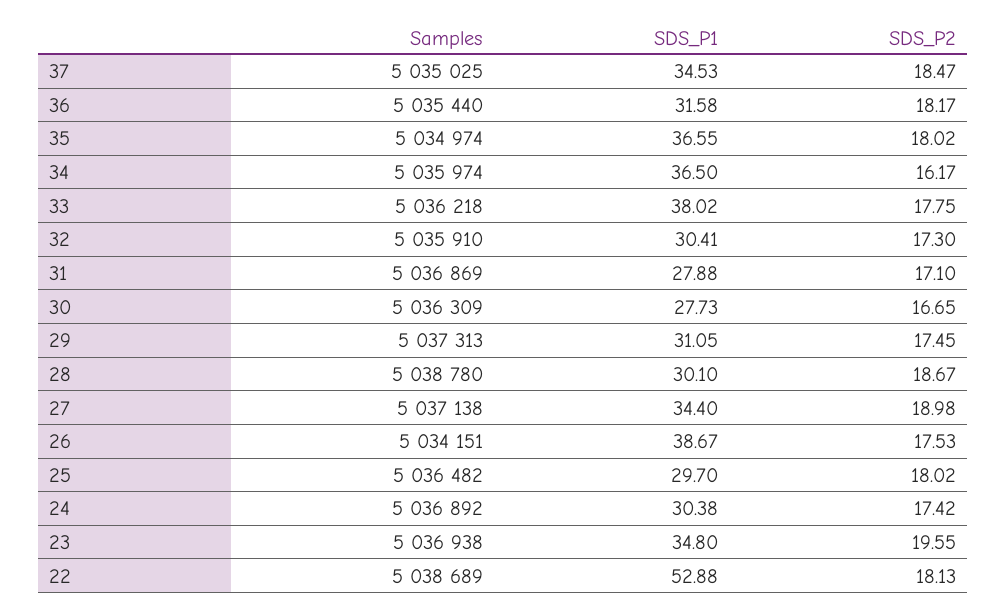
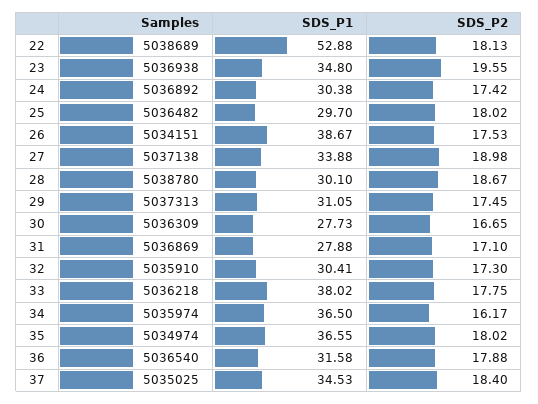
  {
    "Samples": {
      "37": 5035025,
-     "36": 5035440,
+     "36": 5036540,
      "35": 5034974,
      "34": 5035974,
      "33": 5036218,
      "32": 5035910,
      "31": 5036869,
      "30": 5036309,
      "29": 5037313,
      "28": 5038780,
      "27": 5037138,
      "26": 5034151,
      "25": 5036482,
      "24": 5036892,
      "23": 5036938,
      "22": 5038689
    },
    "SDS_P1": {
      "37": 34.53,
      "36": 31.58,
      "35": 36.55,
      "34": 36.5,
      "33": 38.02,
      "32": 30.41,
      "31": 27.88,
      "30": 27.73,
      "29": 31.05,
      "28": 30.1,
-     "27": 34.4,
+     "27": 33.88,
      "26": 38.67,
      "25": 29.7,
      "24": 30.38,
      "23": 34.8,
      "22": 52.88
    },
    "SDS_P2": {
-     "37": 18.47,
+     "37": 18.4,
-     "36": 18.17,
+     "36": 17.88,
      "35": 18.02,
      "34": 16.17,
      "33": 17.75,
      "32": 17.3,
      "31": 17.1,
      "30": 16.65,
      "29": 17.45,
      "28": 18.67,
      "27": 18.98,
      "26": 17.53,
      "25": 18.02,
      "24": 17.42,
      "23": 19.55,
      "22": 18.13
    }
  }

